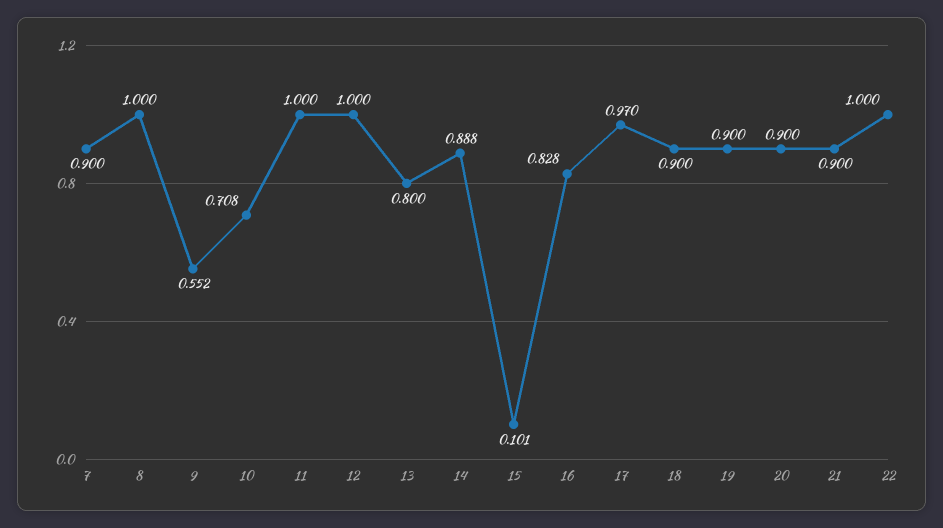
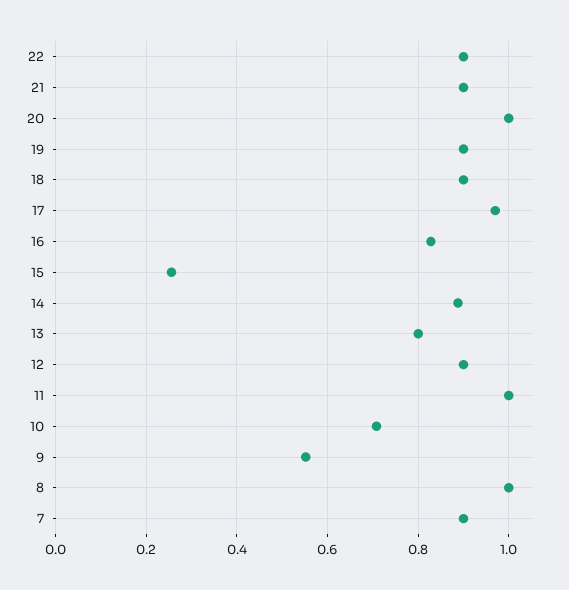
  {
    "7": 0.9,
    "8": 1,
    "9": 0.552,
    "10": 0.708,
    "11": 1,
-   "12": 1,
+   "12": 0.9,
    "13": 0.8,
    "14": 0.888,
-   "15": 0.101,
+   "15": 0.26,
    "16": 0.828,
    "17": 0.97,
    "18": 0.9,
    "19": 0.9,
-   "20": 0.9,
+   "20": 1,
    "21": 0.9,
-   "22": 1
+   "22": 0.9
  }

